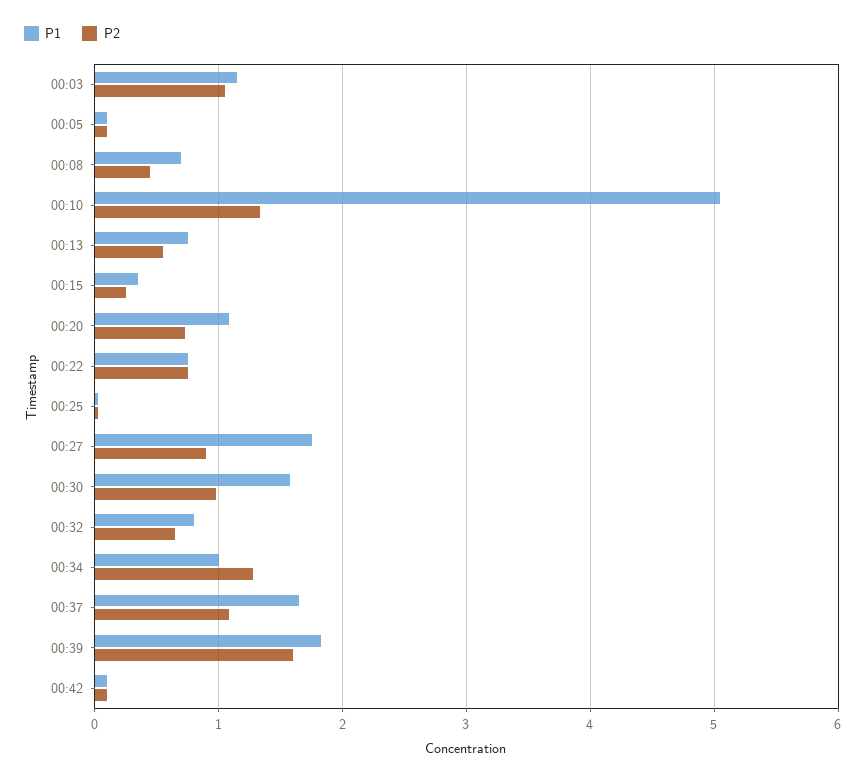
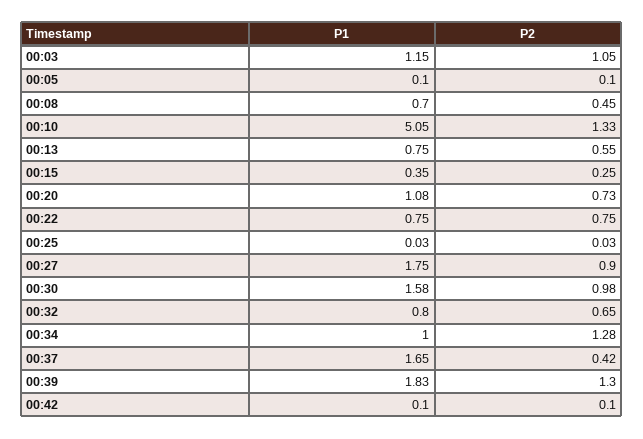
  {
    "P1": {
      "00:03": 1.15,
      "00:05": 0.1,
      "00:08": 0.7,
      "00:10": 5.05,
      "00:13": 0.75,
      "00:15": 0.35,
      "00:20": 1.08,
      "00:22": 0.75,
      "00:25": 0.03,
      "00:27": 1.75,
      "00:30": 1.58,
      "00:32": 0.8,
      "00:34": 1,
      "00:37": 1.65,
      "00:39": 1.83,
      "00:42": 0.1
    },
    "P2": {
      "00:03": 1.05,
      "00:05": 0.1,
      "00:08": 0.45,
      "00:10": 1.33,
      "00:13": 0.55,
      "00:15": 0.25,
      "00:20": 0.73,
      "00:22": 0.75,
      "00:25": 0.03,
      "00:27": 0.9,
      "00:30": 0.98,
      "00:32": 0.65,
      "00:34": 1.28,
-     "00:37": 1.1,
+     "00:37": 0.42,
-     "00:39": 1.6,
+     "00:39": 1.3,
      "00:42": 0.1
    }
  }

